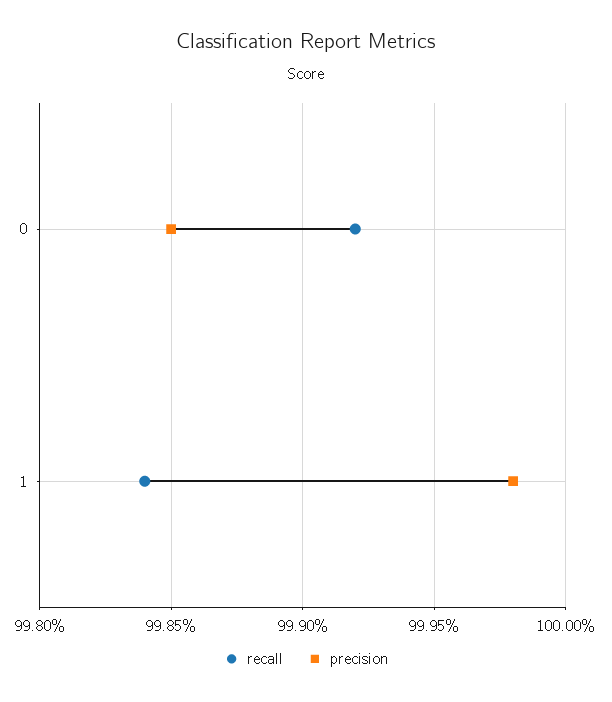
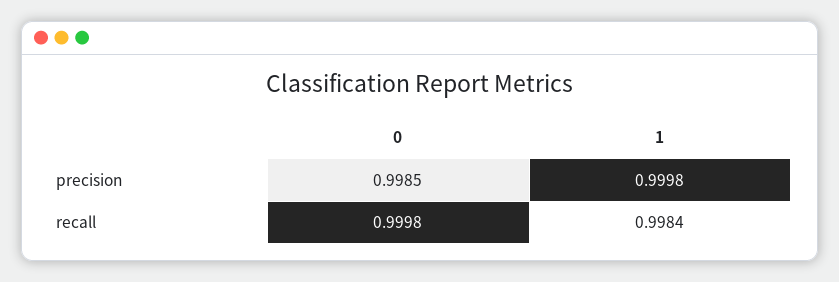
  {
    "recall": {
-     "0": 0.9992,
+     "0": 0.9998,
      "1": 0.9984
    },
    "precision": {
      "0": 0.9985,
      "1": 0.9998
    }
  }

